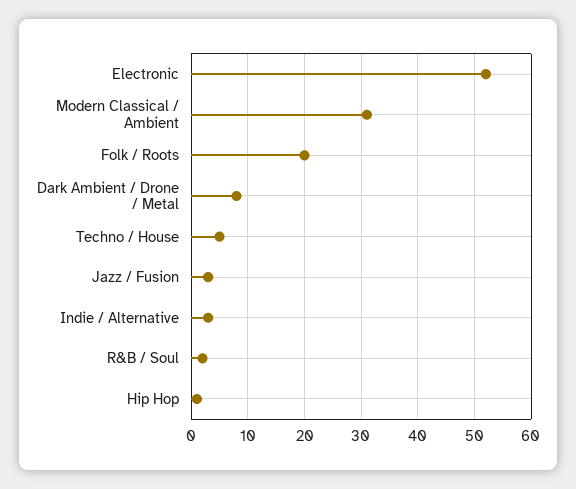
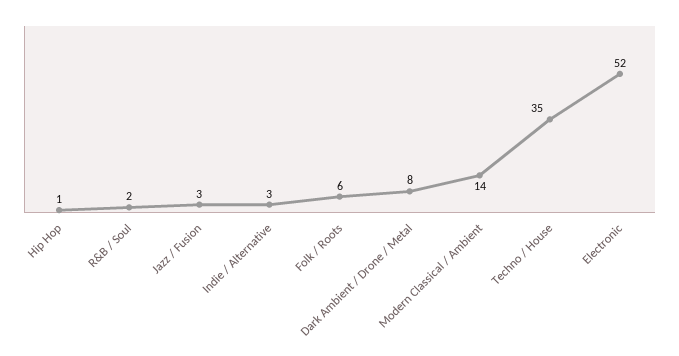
  {
    "Electronic": 52,
-   "Modern Classical / Ambient": 30,
+   "Modern Classical / Ambient": 14,
-   "Folk / Roots": 20,
+   "Folk / Roots": 6,
    "Dark Ambient / Drone / Metal": 8,
-   "Techno / House": 5,
+   "Techno / House": 35,
    "Jazz / Fusion": 3,
    "Indie / Alternative": 3,
    "R&B / Soul": 2,
    "Hip Hop": 1
  }

